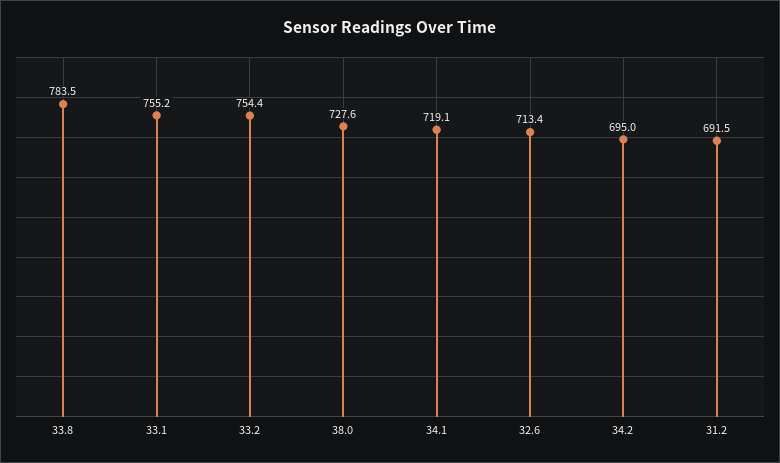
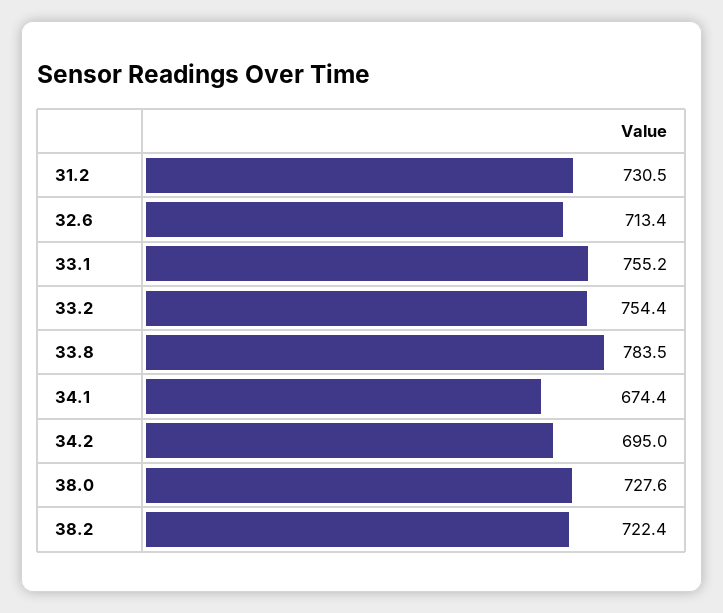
  {
    "33.8": 783.5,
    "33.1": 755.2,
    "33.2": 754.4,
    "38.0": 727.6,
-   "34.1": 719.1,
+   "34.1": 674.4,
    "32.6": 713.4,
    "34.2": 695,
-   "31.2": 691.5
+   "31.2": 730.5,
+   "38.2": 722.4
  }

